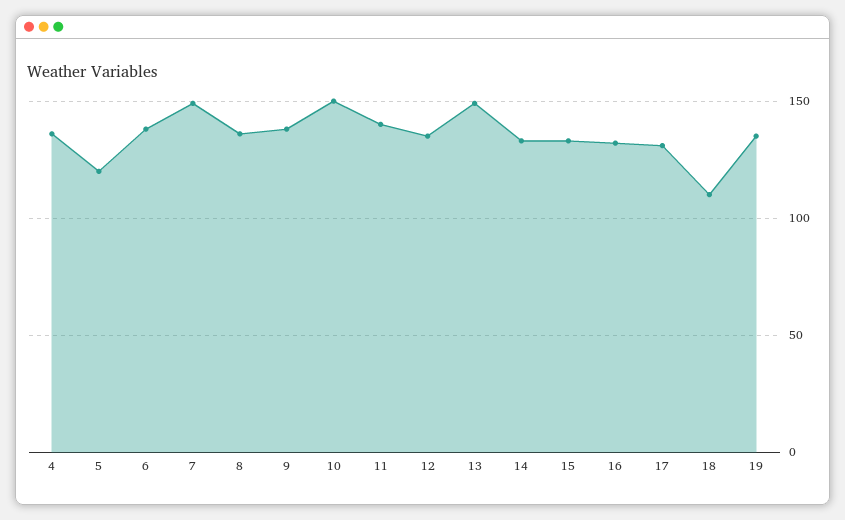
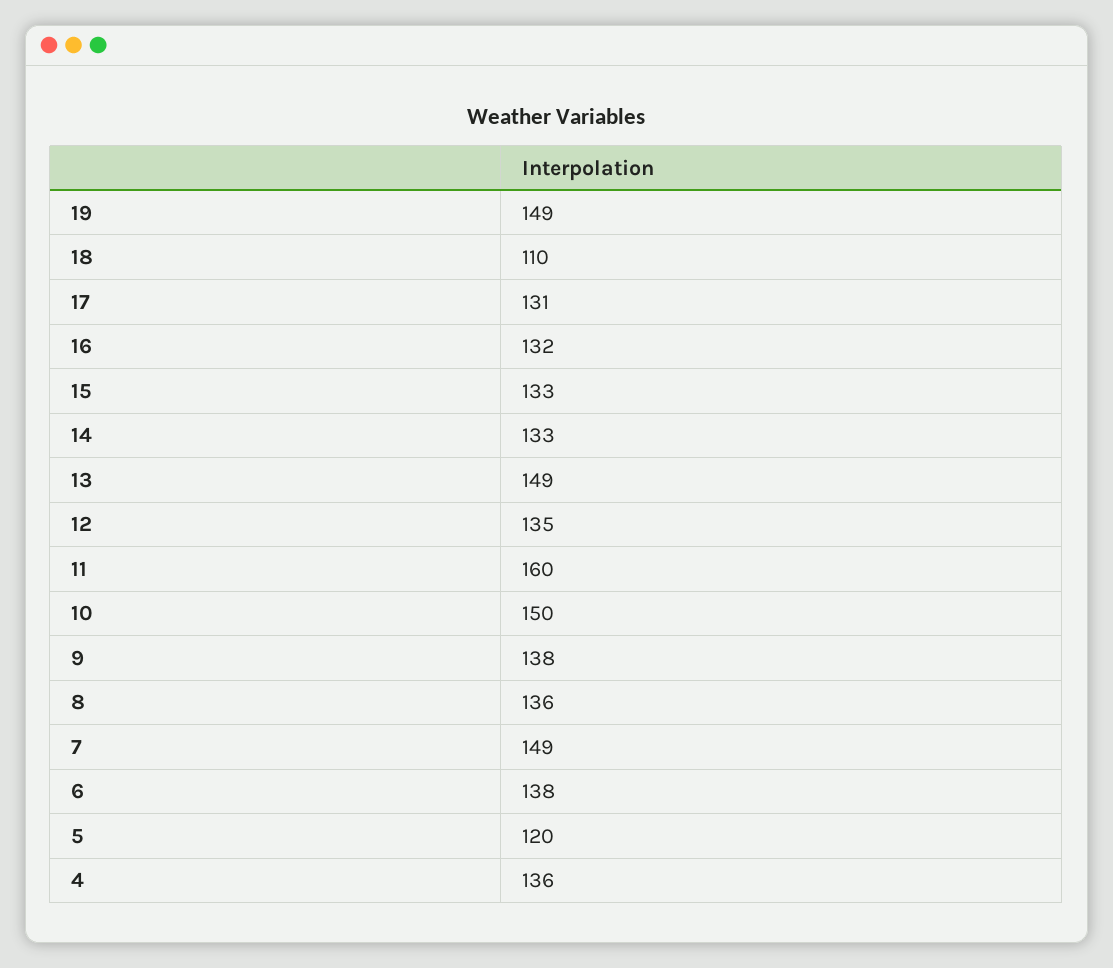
  {
    "4": 136,
    "5": 120,
    "6": 138,
    "7": 149,
    "8": 136,
    "9": 138,
    "10": 150,
-   "11": 140,
+   "11": 160,
    "12": 135,
    "13": 149,
    "14": 133,
    "15": 133,
    "16": 132,
    "17": 131,
    "18": 110,
-   "19": 135
+   "19": 149
  }

